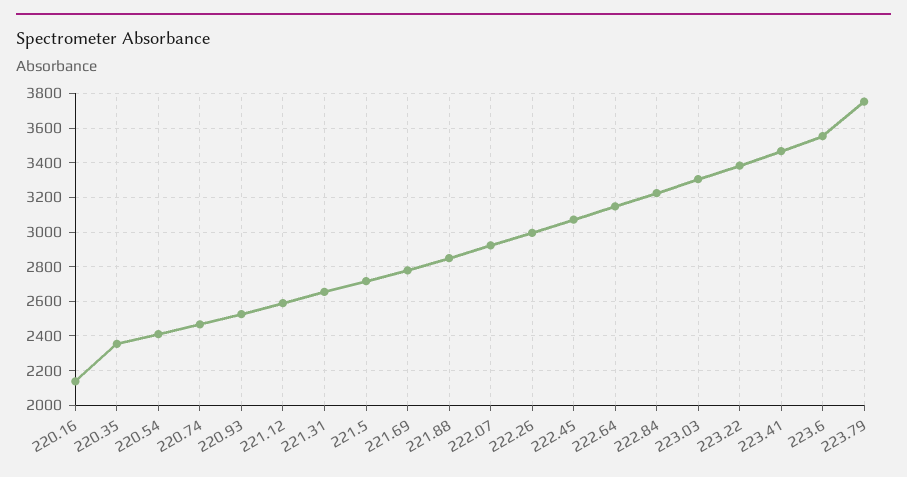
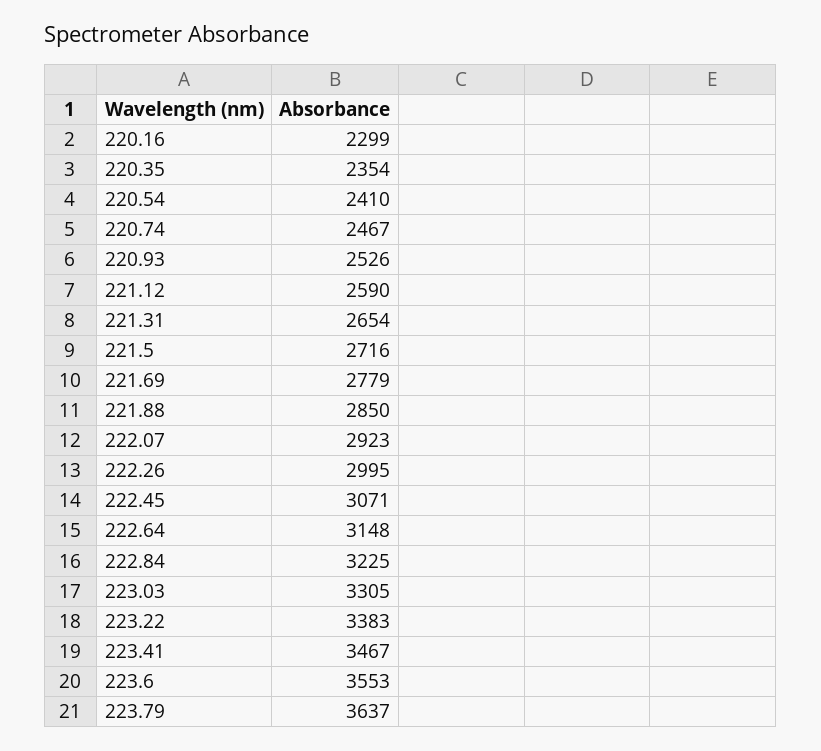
  {
-   "220.16": 2150,
+   "220.16": 2299,
    "220.35": 2354,
    "220.54": 2410,
    "220.74": 2467,
    "220.93": 2526,
    "221.12": 2590,
    "221.31": 2654,
    "221.5": 2716,
    "221.69": 2779,
    "221.88": 2850,
    "222.07": 2923,
    "222.26": 2995,
    "222.45": 3071,
    "222.64": 3148,
    "222.84": 3225,
    "223.03": 3305,
    "223.22": 3383,
    "223.41": 3467,
    "223.6": 3553,
-   "223.79": 3750
+   "223.79": 3637
  }

